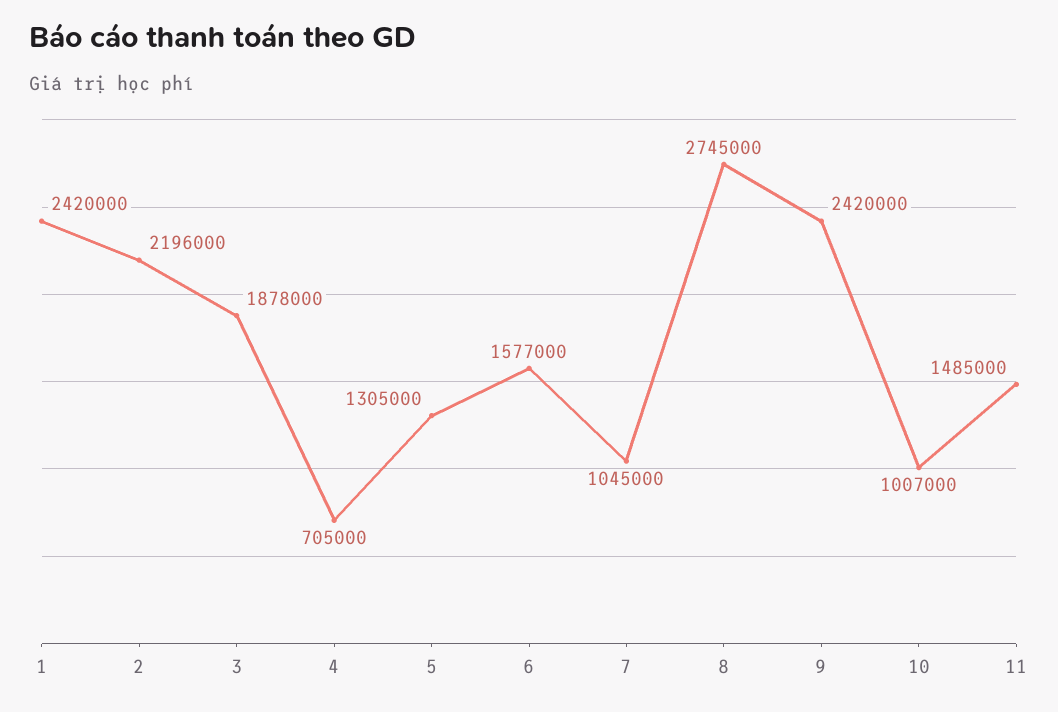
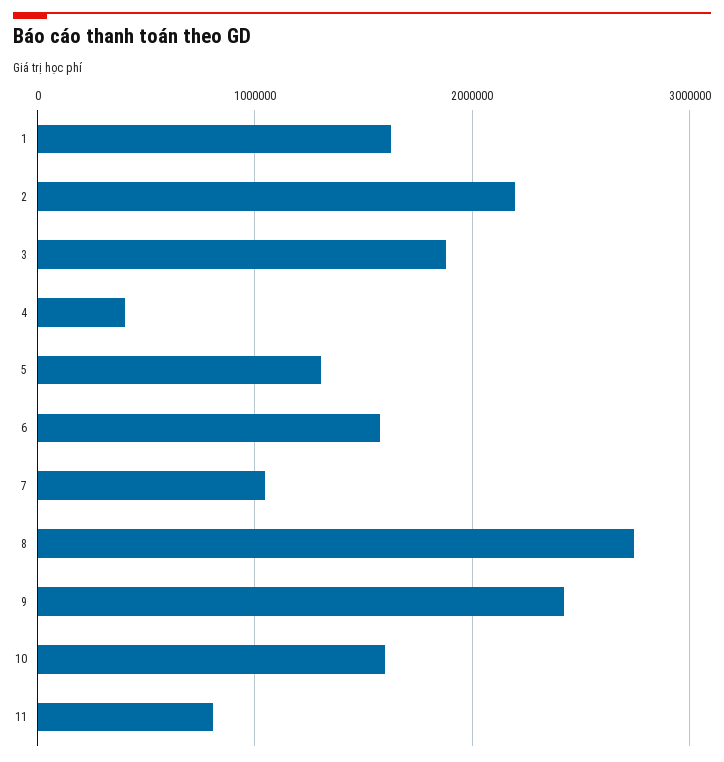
  {
-   "1": 2420000,
+   "1": 1600000,
    "2": 2196000,
    "3": 1878000,
-   "4": 705000,
+   "4": 400000,
    "5": 1305000,
    "6": 1577000,
    "7": 1045000,
    "8": 2745000,
    "9": 2420000,
-   "10": 1007000,
+   "10": 1600000,
-   "11": 1485000
+   "11": 800000
  }

